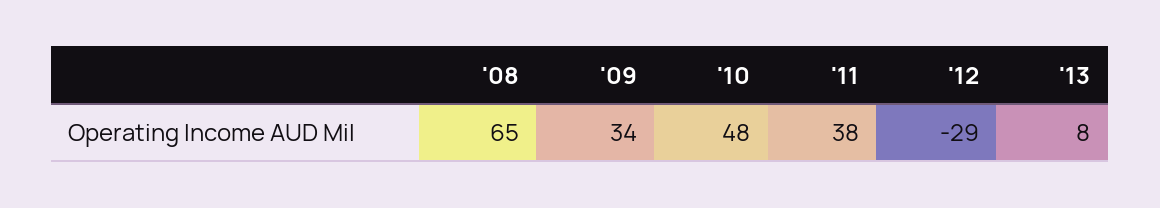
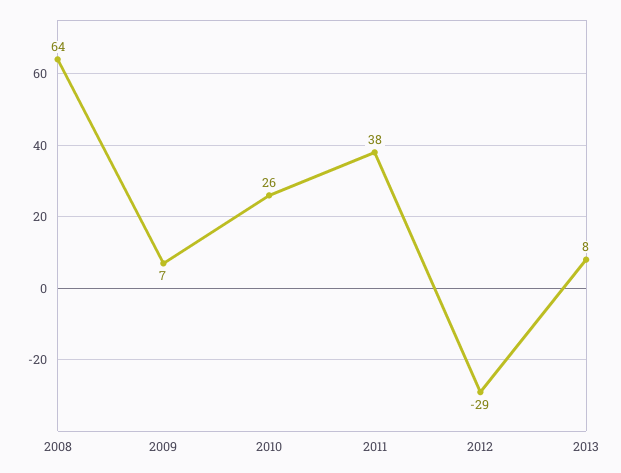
  {
-   "'08": 65,
+   "'08": 64,
-   "'09": 34,
+   "'09": 7,
-   "'10": 48,
+   "'10": 26,
    "'11": 38,
    "'12": -29,
    "'13": 8
  }

